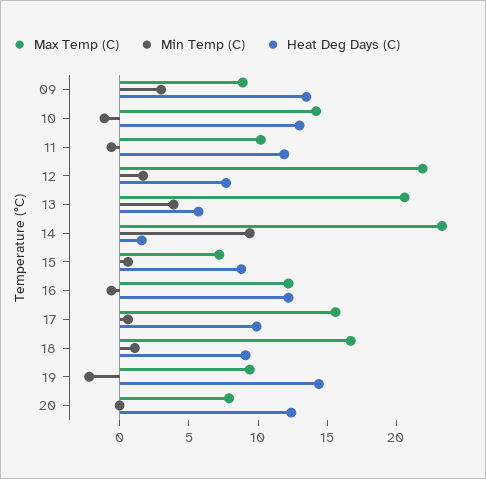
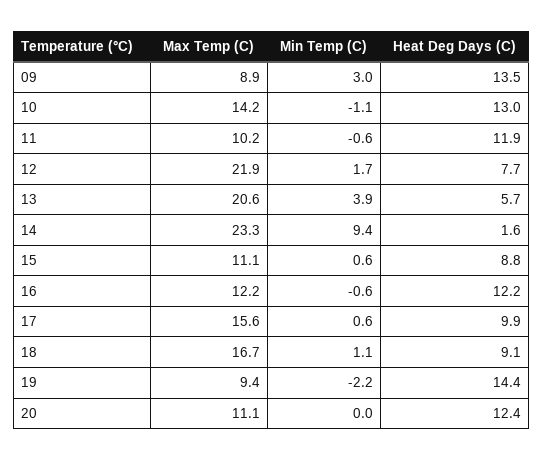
  {
    "Max Temp (C)": {
      "09": 8.9,
      "10": 14.2,
      "11": 10.2,
      "12": 21.9,
      "13": 20.6,
      "14": 23.3,
-     "15": 7,
+     "15": 11.1,
      "16": 12.2,
      "17": 15.6,
      "18": 16.7,
      "19": 9.4,
-     "20": 8
+     "20": 11.1
    },
    "Min Temp (C)": {
      "09": 3,
      "10": -1.1,
      "11": -0.6,
      "12": 1.7,
      "13": 3.9,
      "14": 9.4,
      "15": 0.6,
      "16": -0.6,
      "17": 0.6,
      "18": 1.1,
      "19": -2.2,
      "20": 0
    },
    "Heat Deg Days (C)": {
      "09": 13.5,
      "10": 13,
      "11": 11.9,
      "12": 7.7,
      "13": 5.7,
      "14": 1.6,
      "15": 8.8,
      "16": 12.2,
      "17": 9.9,
      "18": 9.1,
      "19": 14.4,
      "20": 12.4
    }
  }

